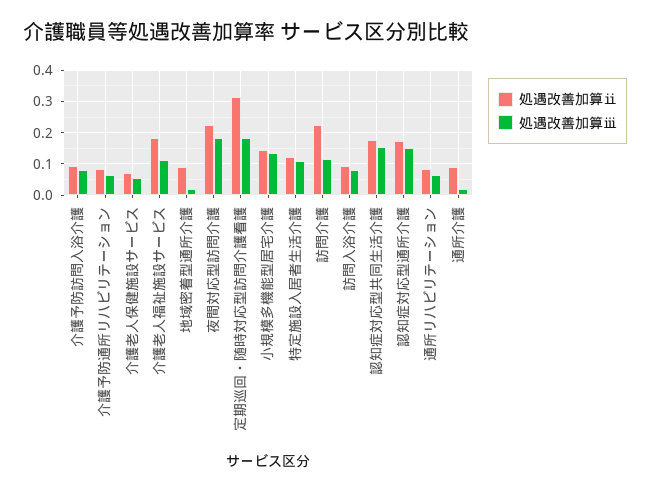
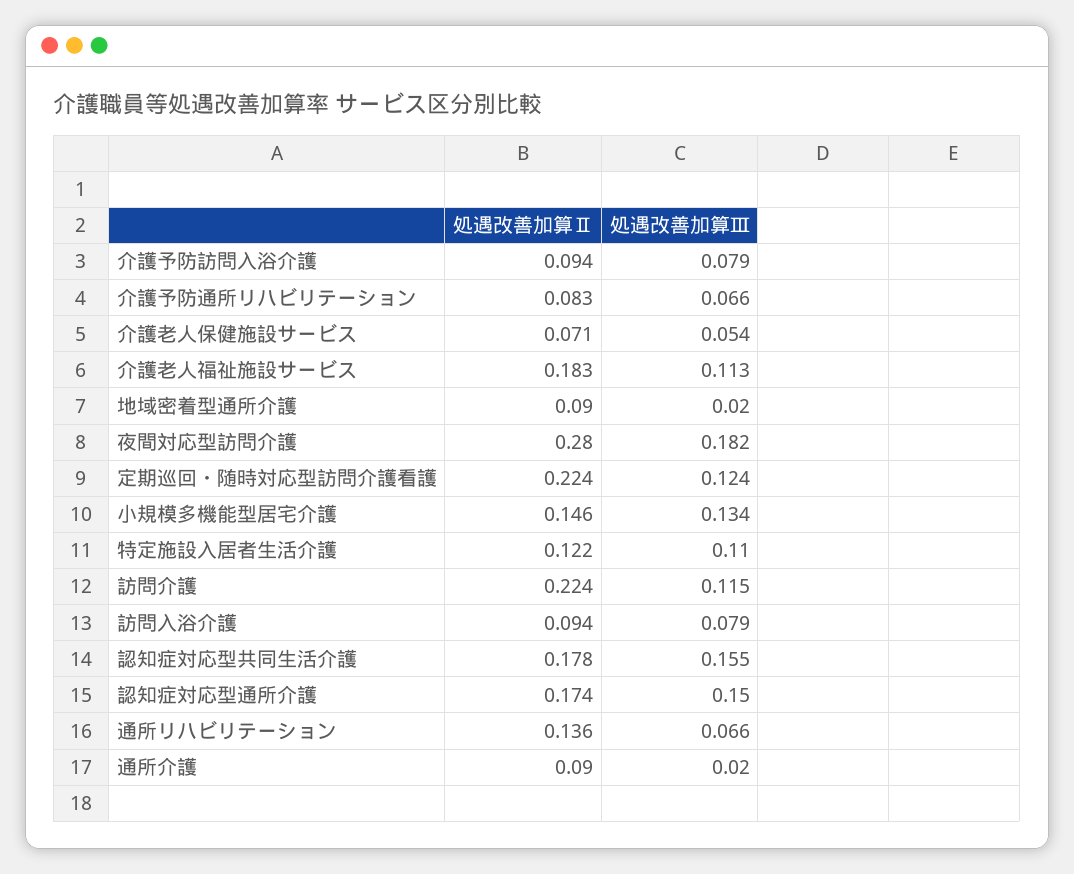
  {
    "処遇改善加算ⅱ": {
      "介護予防訪問入浴介護": 0.094,
      "介護予防通所リハビリテーション": 0.083,
      "介護老人保健施設サービス": 0.071,
      "介護老人福祉施設サービス": 0.183,
      "地域密着型通所介護": 0.09,
-     "夜間対応型訪問介護": 0.22,
+     "夜間対応型訪問介護": 0.28,
-     "定期巡回・随時対応型訪問介護看護": 0.32,
+     "定期巡回・随時対応型訪問介護看護": 0.224,
      "小規模多機能型居宅介護": 0.146,
      "特定施設入居者生活介護": 0.122,
      "訪問介護": 0.224,
      "訪問入浴介護": 0.094,
      "認知症対応型共同生活介護": 0.178,
      "認知症対応型通所介護": 0.174,
-     "通所リハビリテーション": 0.08,
+     "通所リハビリテーション": 0.136,
      "通所介護": 0.09
    },
    "処遇改善加算ⅲ": {
      "介護予防訪問入浴介護": 0.079,
      "介護予防通所リハビリテーション": 0.066,
      "介護老人保健施設サービス": 0.054,
      "介護老人福祉施設サービス": 0.113,
      "地域密着型通所介護": 0.02,
      "夜間対応型訪問介護": 0.182,
-     "定期巡回・随時対応型訪問介護看護": 0.18,
+     "定期巡回・随時対応型訪問介護看護": 0.124,
      "小規模多機能型居宅介護": 0.134,
      "特定施設入居者生活介護": 0.11,
      "訪問介護": 0.115,
      "訪問入浴介護": 0.079,
      "認知症対応型共同生活介護": 0.155,
      "認知症対応型通所介護": 0.15,
      "通所リハビリテーション": 0.066,
      "通所介護": 0.02
    }
  }

